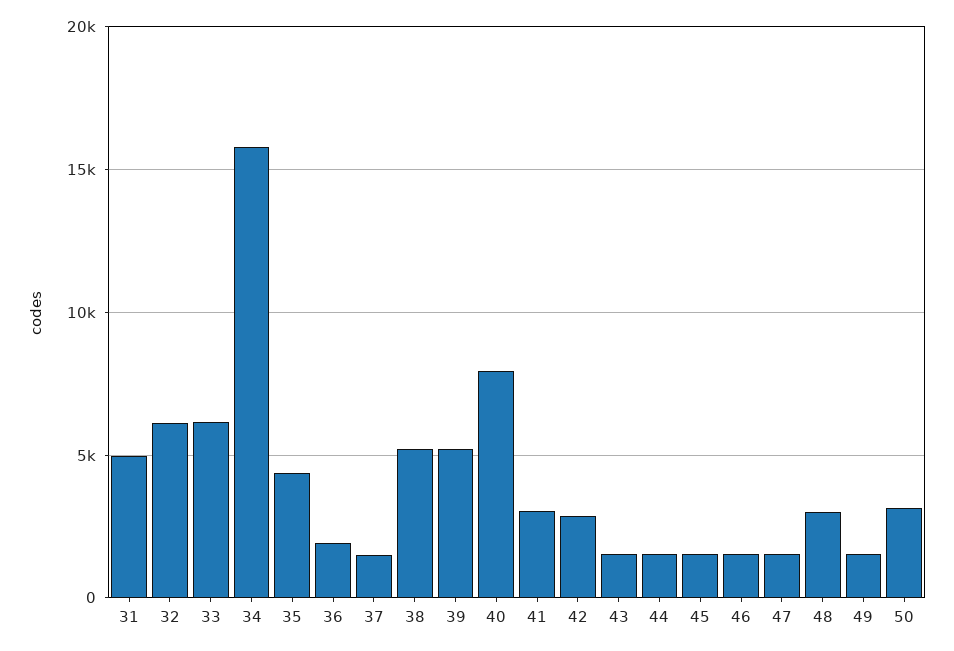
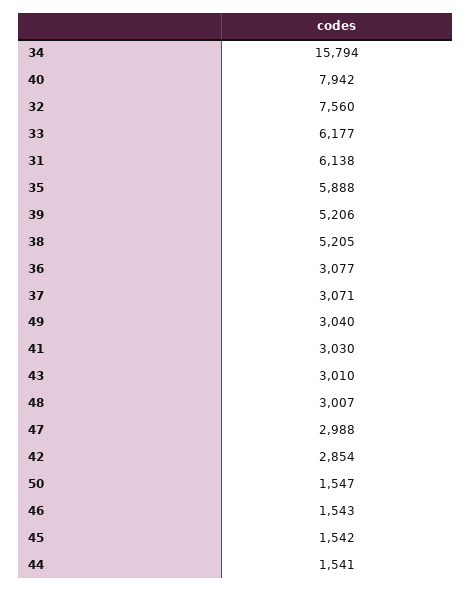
  {
-   "31": 5000,
+   "31": 6138,
-   "32": 6000,
+   "32": 7560,
    "33": 6177,
    "34": 15794,
-   "35": 4500,
+   "35": 5888,
-   "36": 2000,
+   "36": 3077,
-   "37": 1500,
+   "37": 3071,
    "38": 5205,
    "39": 5206,
    "40": 7942,
    "41": 3030,
    "42": 2854,
-   "43": 1500,
+   "43": 3010,
    "44": 1541,
    "45": 1542,
    "46": 1543,
-   "47": 1500,
+   "47": 2988,
    "48": 3007,
-   "49": 1500,
+   "49": 3040,
-   "50": 3000
+   "50": 1547
  }

